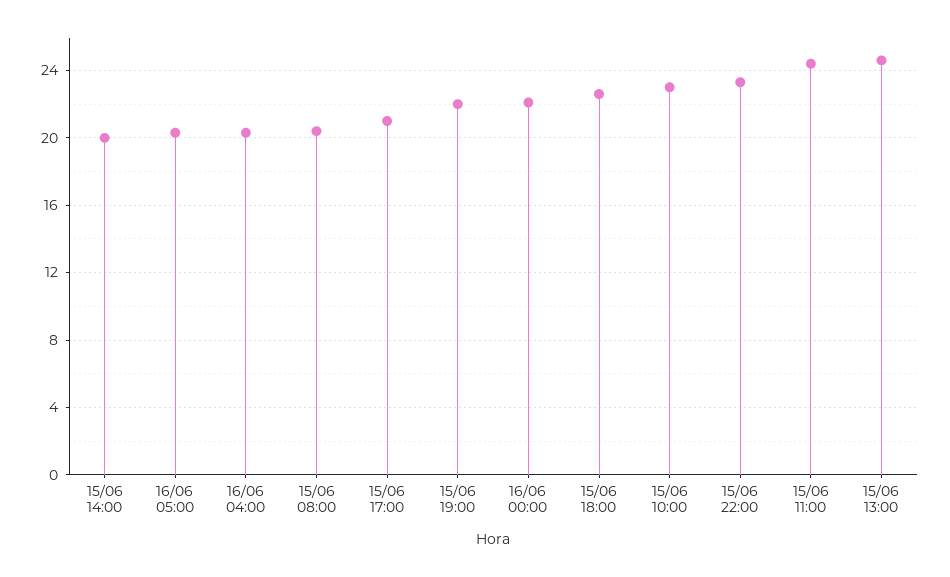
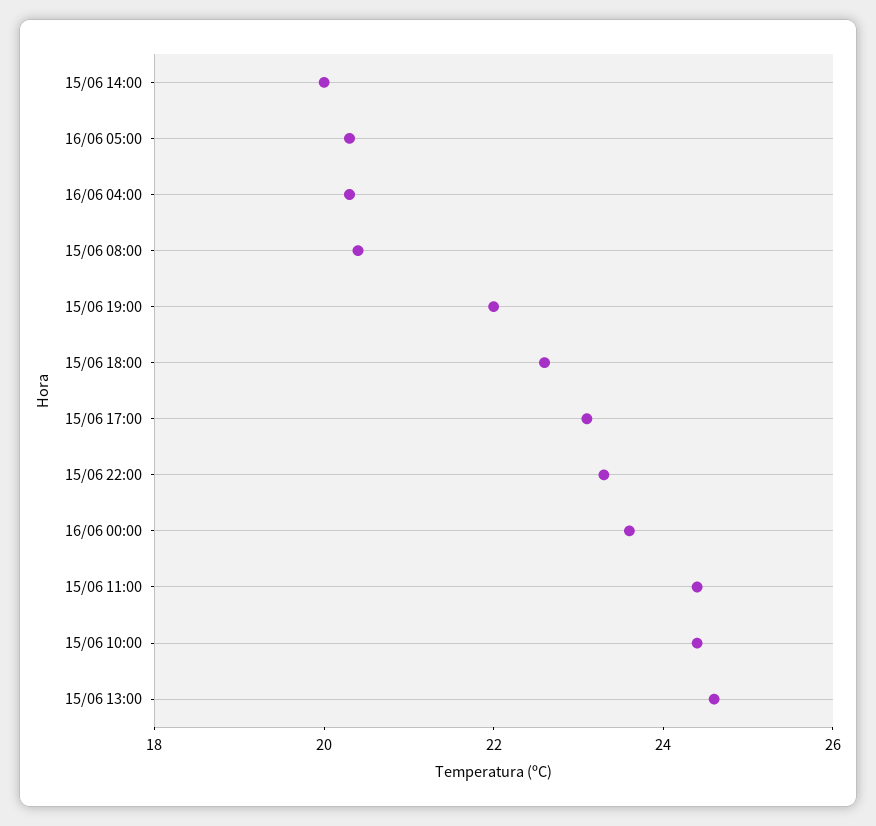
  {
    "15/06 14:00": 20,
    "16/06 05:00": 20.5,
    "16/06 04:00": 20.5,
    "15/06 08:00": 20.5,
-   "15/06 17:00": 21,
+   "15/06 17:00": 23,
    "15/06 19:00": 22,
-   "16/06 00:00": 22,
+   "16/06 00:00": 23.5,
    "15/06 18:00": 22.5,
-   "15/06 10:00": 23,
+   "15/06 10:00": 24.5,
    "15/06 22:00": 23.5,
    "15/06 11:00": 24.5,
    "15/06 13:00": 24.5
  }

